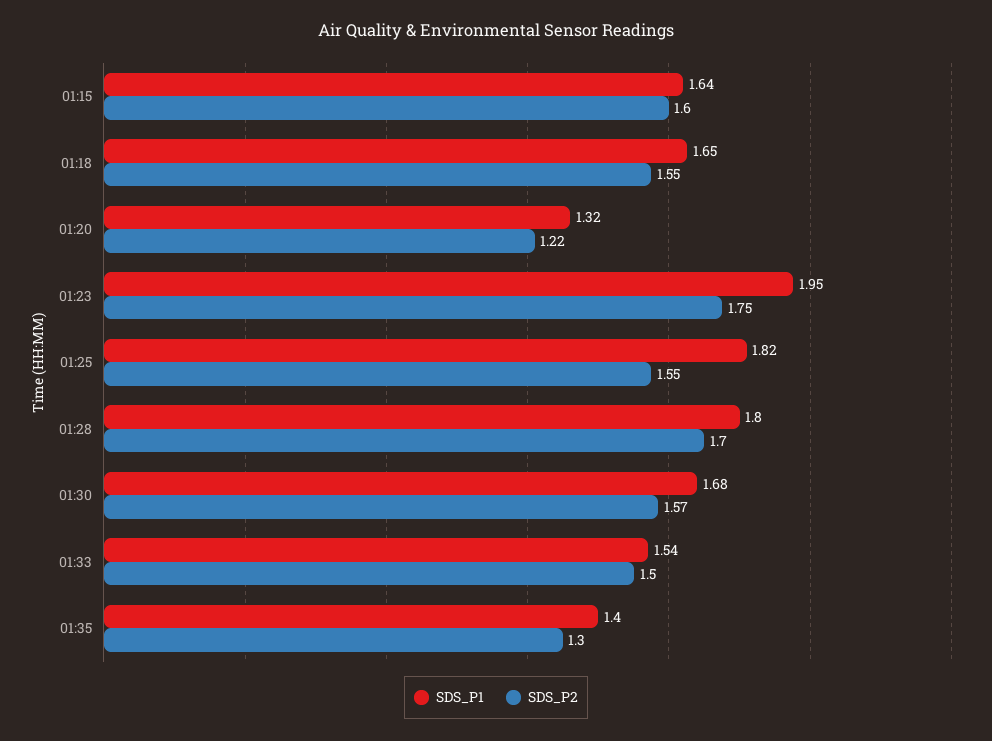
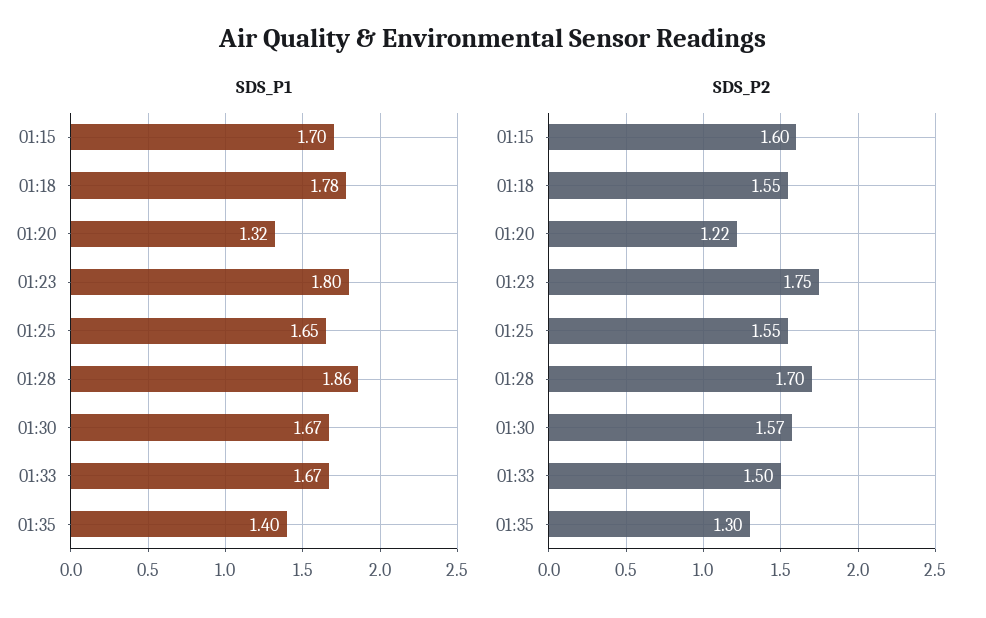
  {
    "SDS_P1": {
-     "01:15": 1.64,
+     "01:15": 1.7,
-     "01:18": 1.65,
+     "01:18": 1.78,
      "01:20": 1.32,
-     "01:23": 1.95,
+     "01:23": 1.8,
-     "01:25": 1.82,
+     "01:25": 1.65,
-     "01:28": 1.8,
+     "01:28": 1.86,
-     "01:30": 1.68,
+     "01:30": 1.67,
-     "01:33": 1.54,
+     "01:33": 1.67,
      "01:35": 1.4
    },
    "SDS_P2": {
      "01:15": 1.6,
      "01:18": 1.55,
      "01:20": 1.22,
      "01:23": 1.75,
      "01:25": 1.55,
      "01:28": 1.7,
      "01:30": 1.57,
      "01:33": 1.5,
      "01:35": 1.3
    }
  }

